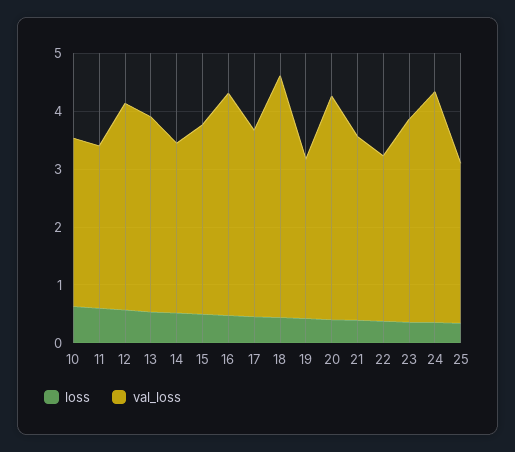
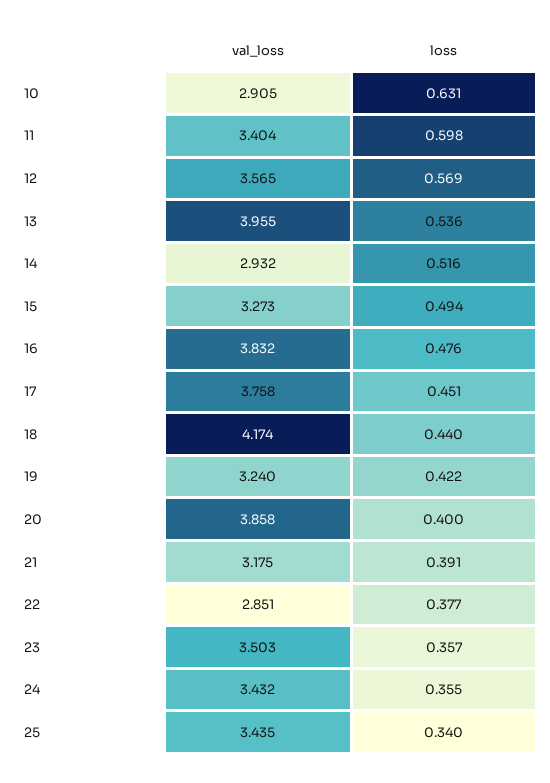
  {
    "loss": {
      "10": 0.631,
      "11": 0.598,
      "12": 0.569,
      "13": 0.536,
      "14": 0.516,
      "15": 0.494,
      "16": 0.476,
      "17": 0.451,
      "18": 0.44,
      "19": 0.422,
      "20": 0.4,
      "21": 0.391,
      "22": 0.377,
      "23": 0.357,
      "24": 0.355,
      "25": 0.34
    },
    "val_loss": {
      "10": 2.905,
-     "11": 2.8,
+     "11": 3.404,
      "12": 3.565,
-     "13": 3.4,
+     "13": 3.955,
      "14": 2.932,
      "15": 3.273,
      "16": 3.832,
-     "17": 3.2,
+     "17": 3.758,
      "18": 4.174,
-     "19": 2.8,
+     "19": 3.24,
      "20": 3.858,
      "21": 3.175,
      "22": 2.851,
      "23": 3.503,
-     "24": 4,
+     "24": 3.432,
-     "25": 2.8
+     "25": 3.435
    }
  }

